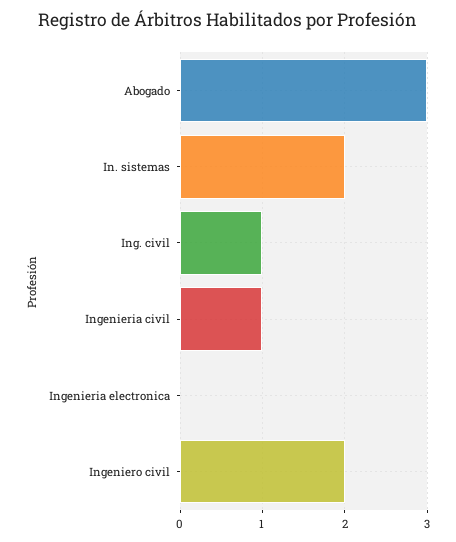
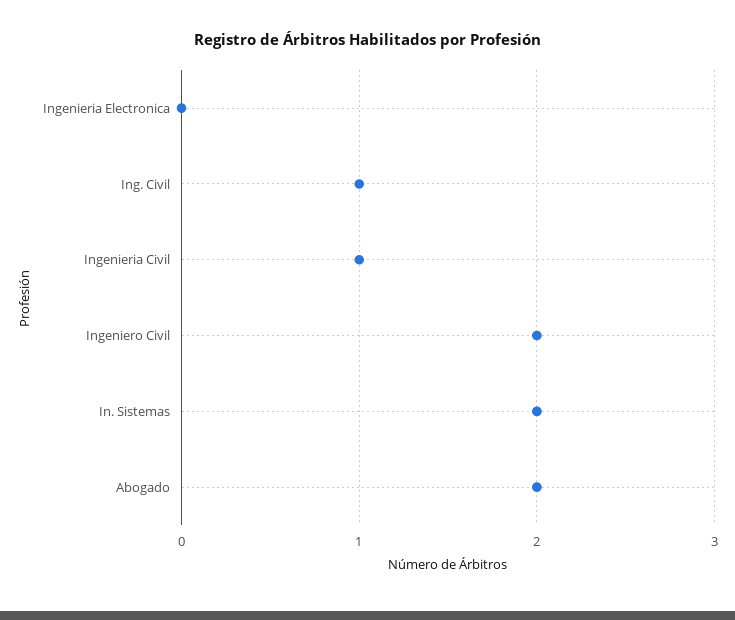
  {
-   "Abogado": 3,
+   "Abogado": 2,
    "In. sistemas": 2,
    "Ing. civil": 1,
    "Ingenieria civil": 1,
    "Ingenieria electronica": 0,
    "Ingeniero civil": 2
  }

